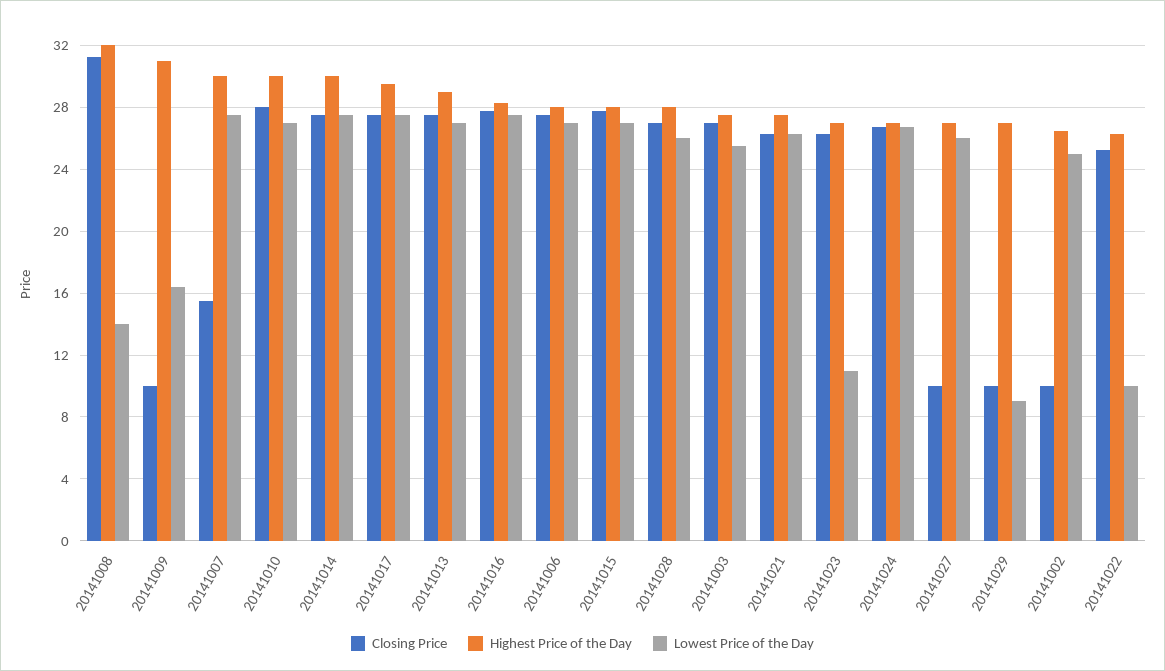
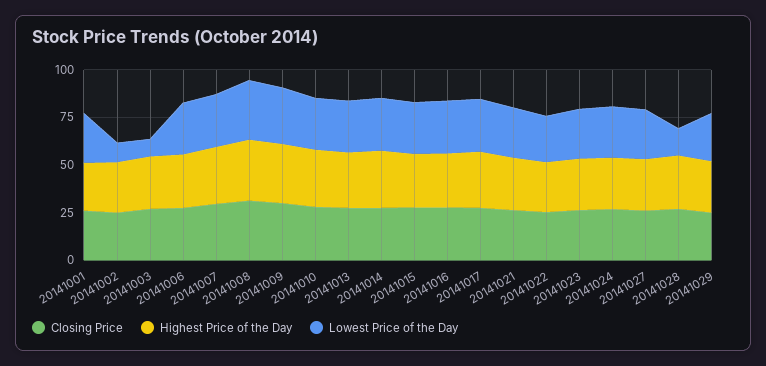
  {
    "Closing Price": {
      "20141008": 31.5,
-     "20141009": 10,
+     "20141009": 30,
-     "20141007": 15.5,
+     "20141007": 30,
      "20141010": 28,
      "20141014": 27.5,
      "20141017": 27.5,
      "20141013": 27.5,
      "20141016": 28,
      "20141006": 27.5,
      "20141015": 28,
      "20141028": 27,
      "20141003": 27,
      "20141021": 26.5,
      "20141023": 26.5,
      "20141024": 27,
-     "20141027": 10,
+     "20141027": 25,
-     "20141029": 10,
+     "20141029": 25,
-     "20141002": 10,
+     "20141002": 25,
-     "20141022": 25.5
+     "20141022": 25.5,
+     "20141001": 25
    },
    "Highest Price of the Day": {
      "20141008": 32,
      "20141009": 31,
      "20141007": 30,
      "20141010": 30,
      "20141014": 30,
      "20141017": 29.5,
      "20141013": 29,
      "20141016": 28.5,
      "20141006": 28,
      "20141015": 28,
      "20141028": 28,
      "20141003": 27.5,
      "20141021": 27.5,
      "20141023": 27,
      "20141024": 27,
      "20141027": 27,
      "20141029": 27,
      "20141002": 26.5,
-     "20141022": 26.5
+     "20141022": 26.5,
+     "20141001": 25
    },
    "Lowest Price of the Day": {
-     "20141008": 14,
+     "20141008": 30,
-     "20141009": 16.5,
+     "20141009": 30,
      "20141007": 27.5,
      "20141010": 27,
      "20141014": 27.5,
      "20141017": 27.5,
      "20141013": 27,
      "20141016": 27.5,
      "20141006": 27,
      "20141015": 27,
-     "20141028": 26,
+     "20141028": 15,
-     "20141003": 25.5,
+     "20141003": 10,
      "20141021": 26.5,
-     "20141023": 11,
+     "20141023": 25,
      "20141024": 27,
      "20141027": 26,
-     "20141029": 9,
+     "20141029": 25,
-     "20141002": 25,
+     "20141002": 10,
-     "20141022": 10
+     "20141022": 25,
+     "20141001": 25
    }
  }

